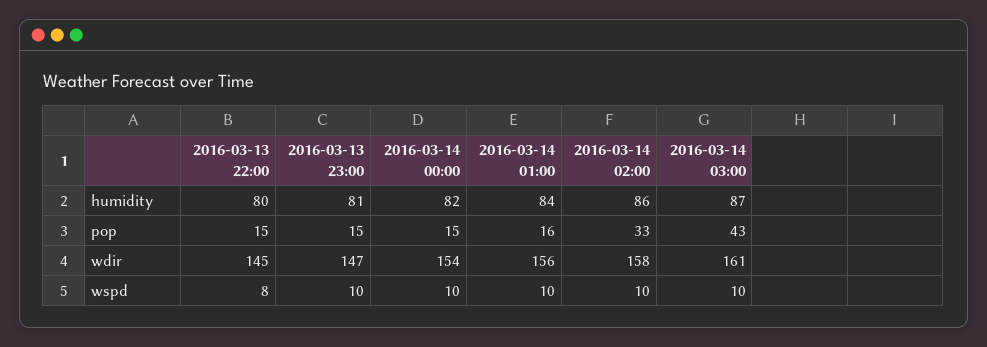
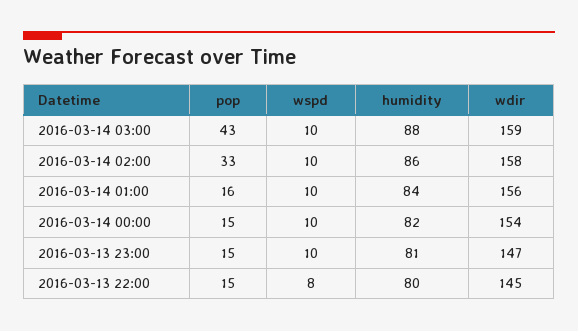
  {
    "2016-03-13 22:00": {
      "humidity": 80,
      "pop": 15,
      "wdir": 145,
      "wspd": 8
    },
    "2016-03-13 23:00": {
      "humidity": 81,
      "pop": 15,
      "wdir": 147,
      "wspd": 10
    },
    "2016-03-14 00:00": {
      "humidity": 82,
      "pop": 15,
      "wdir": 154,
      "wspd": 10
    },
    "2016-03-14 01:00": {
      "humidity": 84,
      "pop": 16,
      "wdir": 156,
      "wspd": 10
    },
    "2016-03-14 02:00": {
      "humidity": 86,
      "pop": 33,
      "wdir": 158,
      "wspd": 10
    },
    "2016-03-14 03:00": {
-     "humidity": 87,
+     "humidity": 88,
      "pop": 43,
-     "wdir": 161,
+     "wdir": 159,
      "wspd": 10
    }
  }

